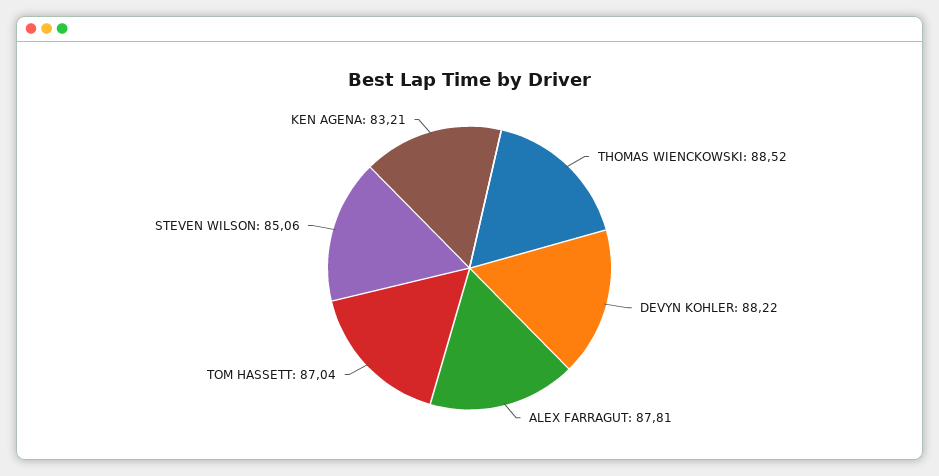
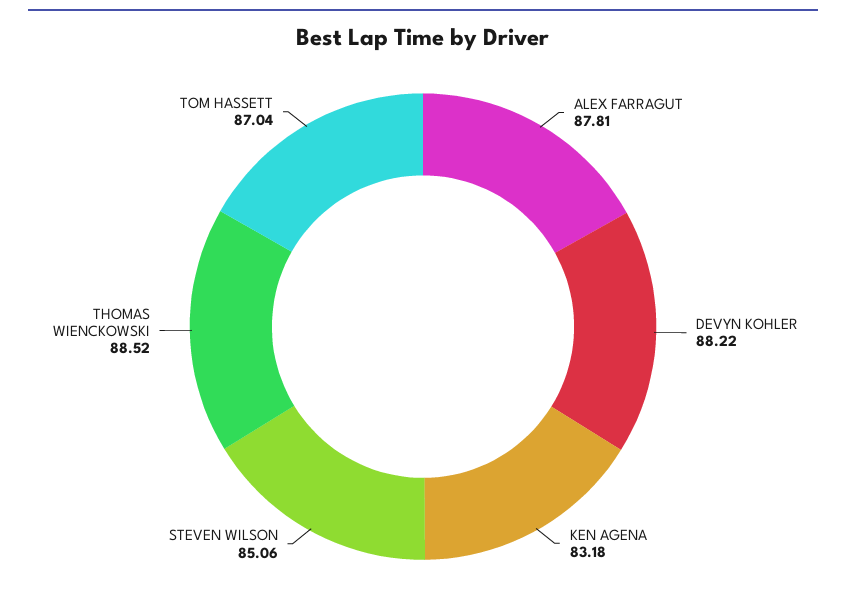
  {
    "THOMAS WIENCKOWSKI": 88.52,
    "DEVYN KOHLER": 88.22,
    "ALEX FARRAGUT": 87.81,
    "TOM HASSETT": 87.04,
    "STEVEN WILSON": 85.06,
-   "KEN AGENA": 83.21
+   "KEN AGENA": 83.18
  }

